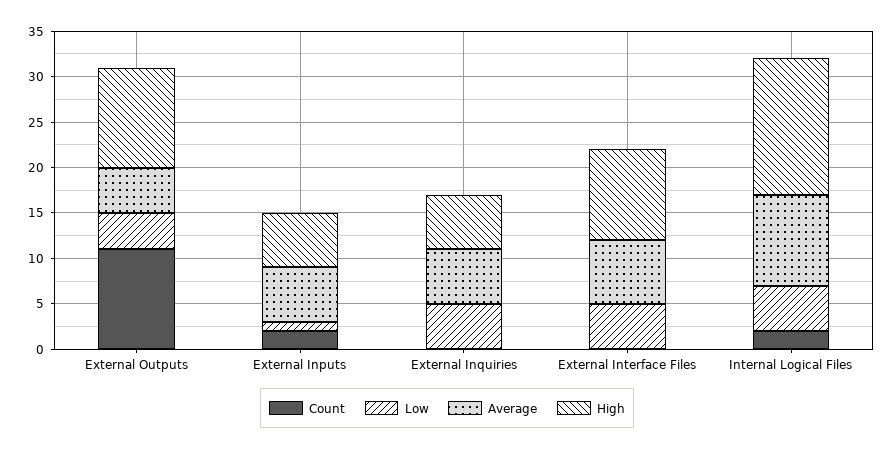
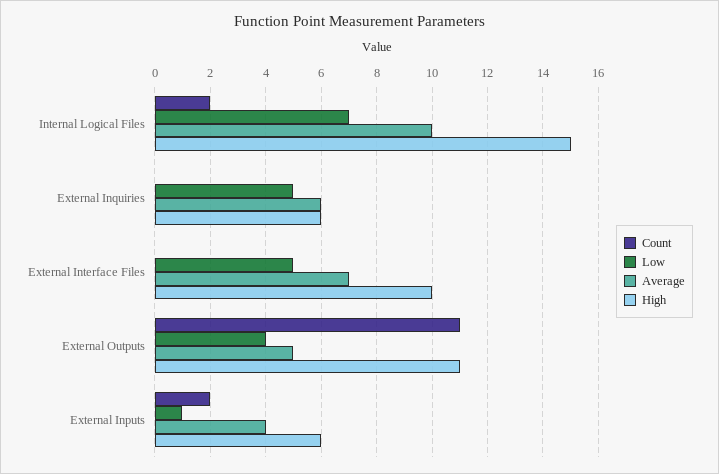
  {
    "Count": {
      "External Outputs": 11,
      "External Inputs": 2,
      "External Inquiries": 0,
      "External Interface Files": 0,
      "Internal Logical Files": 2
    },
    "Low": {
      "External Outputs": 4,
      "External Inputs": 1,
      "External Inquiries": 5,
      "External Interface Files": 5,
-     "Internal Logical Files": 5
+     "Internal Logical Files": 7
    },
    "Average": {
      "External Outputs": 5,
-     "External Inputs": 6,
+     "External Inputs": 4,
      "External Inquiries": 6,
      "External Interface Files": 7,
      "Internal Logical Files": 10
    },
    "High": {
      "External Outputs": 11,
      "External Inputs": 6,
      "External Inquiries": 6,
      "External Interface Files": 10,
      "Internal Logical Files": 15
    }
  }

